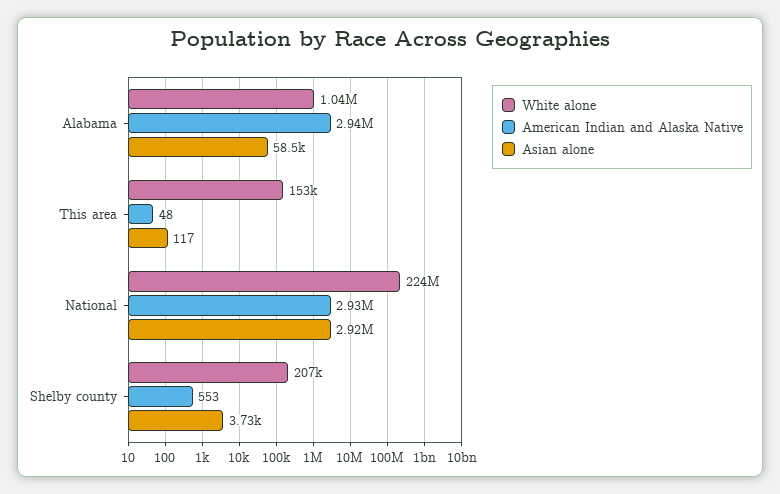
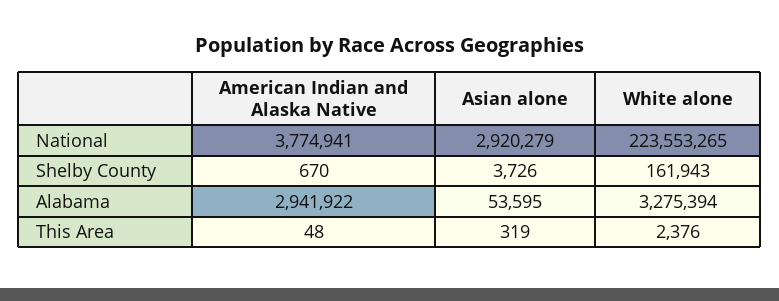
  {
    "White alone": {
-     "Alabama": 1040000,
+     "Alabama": 3275394,
-     "This area": 153000,
+     "This area": 2376,
      "National": 223553265,
-     "Shelby county": 207000
+     "Shelby county": 161943
    },
    "American Indian and Alaska Native": {
      "Alabama": 2941922,
      "This area": 48,
-     "National": 2930000,
+     "National": 3774941,
-     "Shelby county": 553
+     "Shelby county": 670
    },
    "Asian alone": {
-     "Alabama": 58500,
+     "Alabama": 53595,
-     "This area": 117,
+     "This area": 319,
      "National": 2920279,
      "Shelby county": 3726
    }
  }

